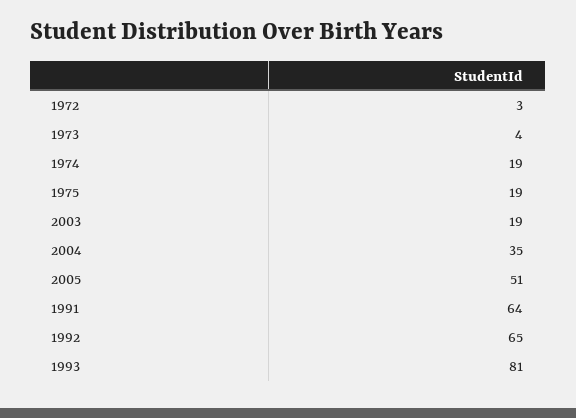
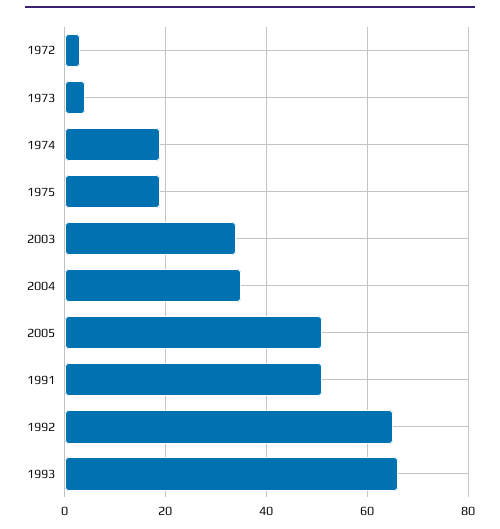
  {
    "1972": 3,
    "1973": 4,
    "1974": 19,
    "1975": 19,
-   "2003": 19,
+   "2003": 35,
    "2004": 35,
    "2005": 51,
-   "1991": 64,
+   "1991": 50,
    "1992": 65,
-   "1993": 81
+   "1993": 65
  }

